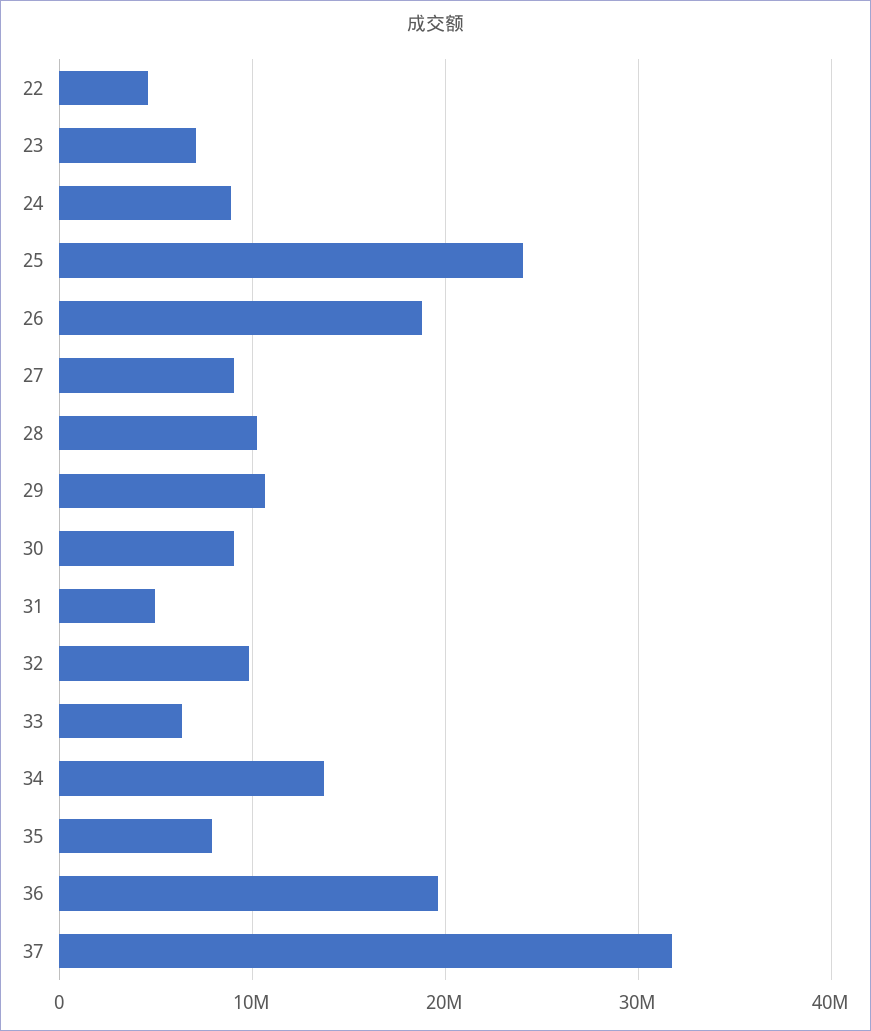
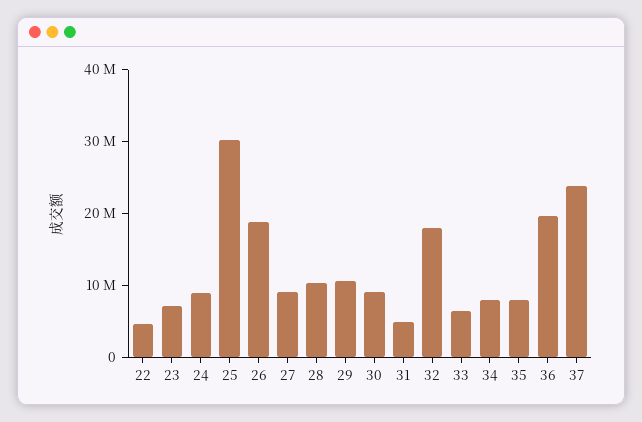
  {
    "22": 5000000,
    "23": 7000000,
    "24": 9000000,
-   "25": 24000000,
+   "25": 30000000,
    "26": 19000000,
    "27": 9000000,
    "28": 10000000,
    "29": 11000000,
    "30": 9000000,
    "31": 5000000,
-   "32": 10000000,
+   "32": 18000000,
    "33": 6000000,
-   "34": 14000000,
+   "34": 8000000,
    "35": 8000000,
    "36": 20000000,
-   "37": 32000000
+   "37": 24000000
  }

